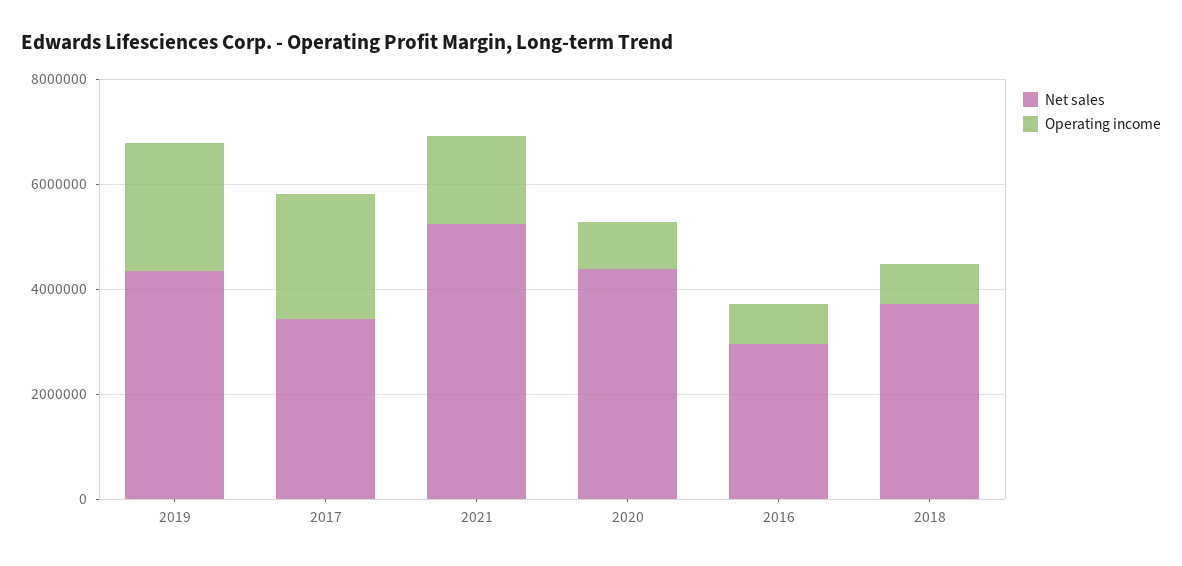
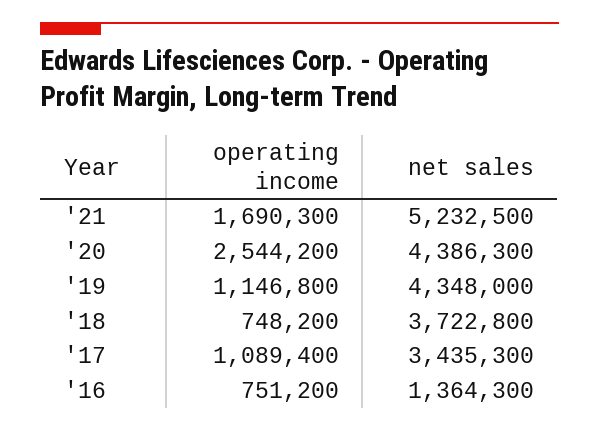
  {
    "Net sales": {
      "2019": 4348000,
      "2017": 3435300,
      "2021": 5232500,
      "2020": 4386300,
-     "2016": 3000000,
+     "2016": 1364300,
      "2018": 3722800
    },
    "Operating income": {
-     "2019": 2500000,
+     "2019": 1146800,
-     "2017": 2500000,
+     "2017": 1089400,
      "2021": 1690300,
-     "2020": 1000000,
+     "2020": 2544200,
      "2016": 751200,
      "2018": 748200
    }
  }

